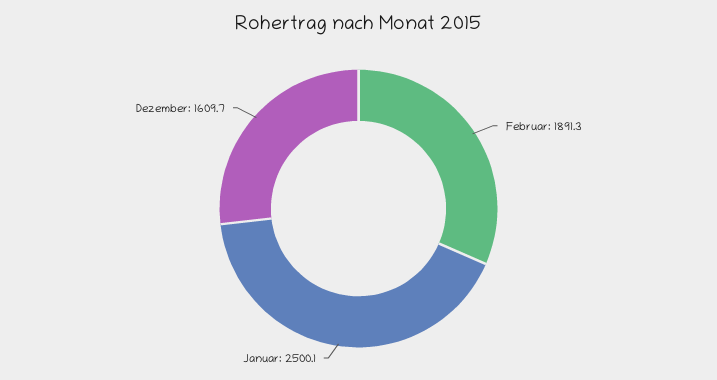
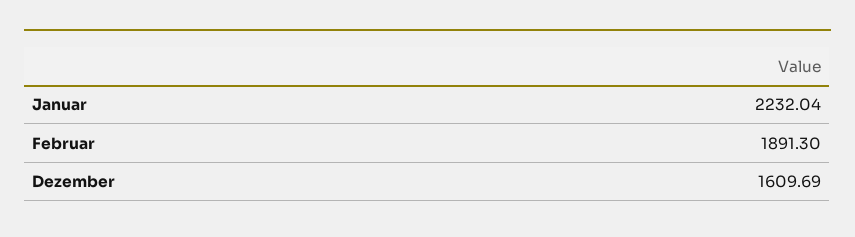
  {
    "Februar": 1891.3,
-   "Januar": 2500.1,
+   "Januar": 2232.04,
    "Dezember": 1609.69
  }

